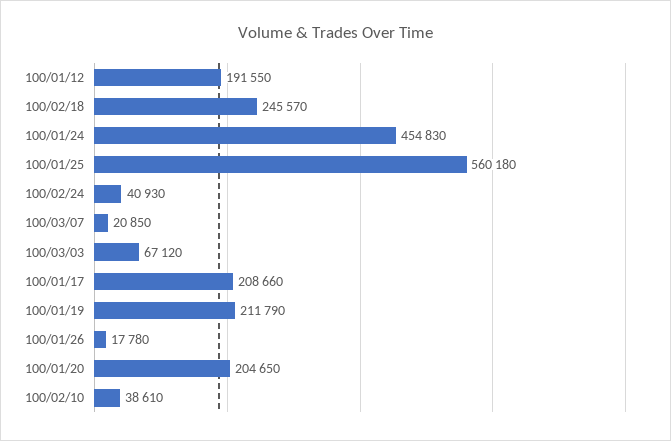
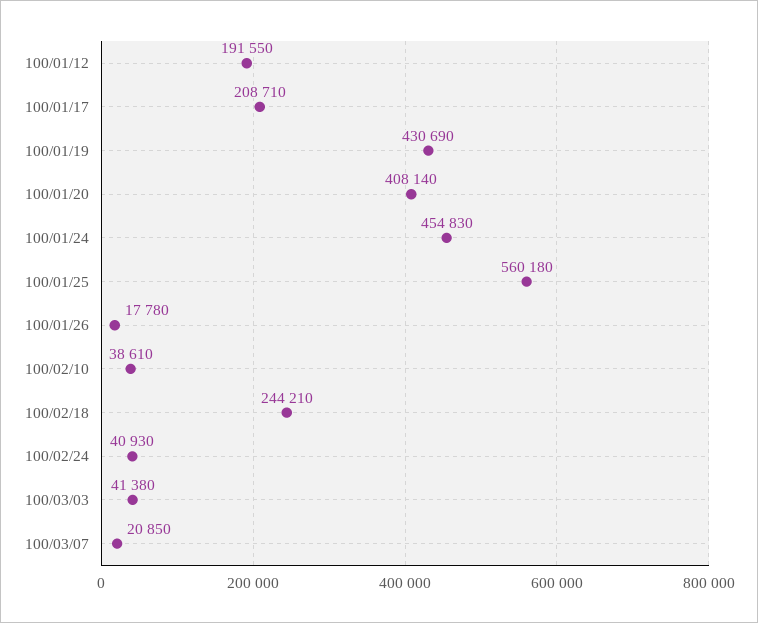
  {
    "100/01/12": 191550,
-   "100/02/18": 245570,
+   "100/02/18": 244210,
    "100/01/24": 454830,
    "100/01/25": 560180,
    "100/02/24": 40930,
    "100/03/07": 20850,
-   "100/03/03": 67120,
+   "100/03/03": 41380,
-   "100/01/17": 208660,
+   "100/01/17": 208710,
-   "100/01/19": 211790,
+   "100/01/19": 430690,
    "100/01/26": 17780,
-   "100/01/20": 204650,
+   "100/01/20": 408140,
    "100/02/10": 38610
  }

